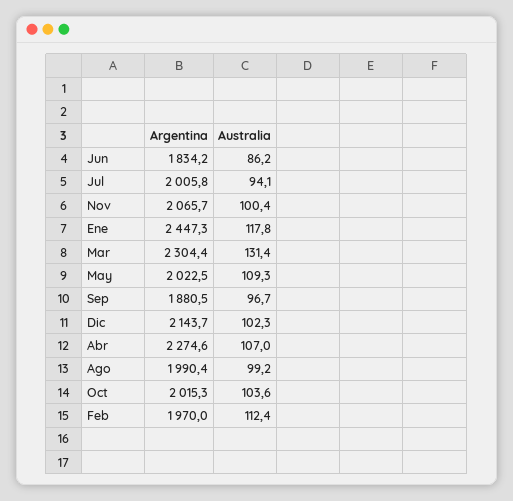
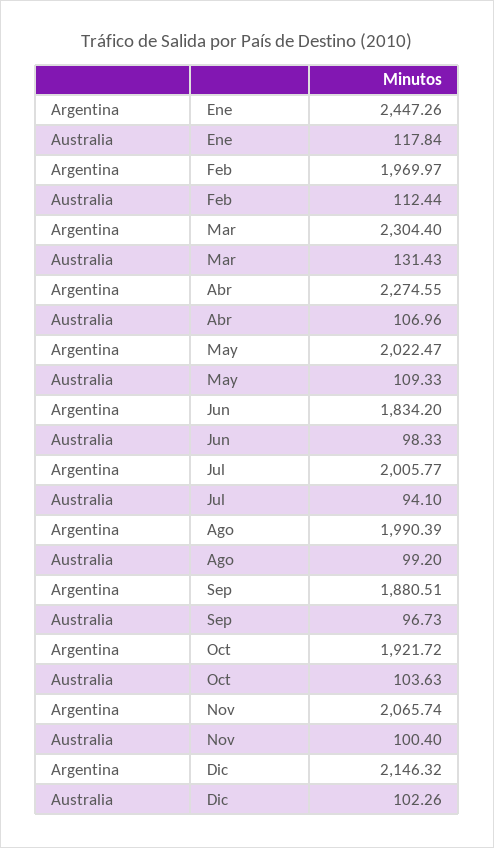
  {
    "Argentina": {
      "Jun": 1834.2,
      "Jul": 2005.77,
      "Nov": 2065.74,
      "Ene": 2447.26,
      "Mar": 2304.4,
      "May": 2022.47,
      "Sep": 1880.51,
-     "Dic": 2143.7,
+     "Dic": 2146.32,
      "Abr": 2274.55,
      "Ago": 1990.39,
-     "Oct": 2015.3,
+     "Oct": 1921.72,
      "Feb": 1969.97
    },
    "Australia": {
-     "Jun": 86.2,
+     "Jun": 98.33,
      "Jul": 94.1,
      "Nov": 100.4,
      "Ene": 117.84,
      "Mar": 131.43,
      "May": 109.33,
      "Sep": 96.73,
      "Dic": 102.26,
      "Abr": 106.96,
      "Ago": 99.2,
      "Oct": 103.63,
      "Feb": 112.44
    }
  }

